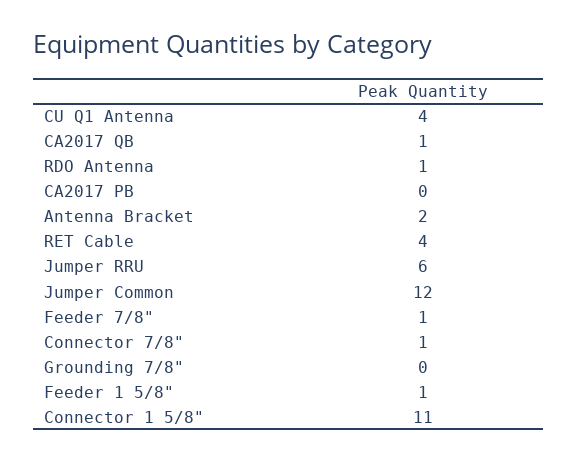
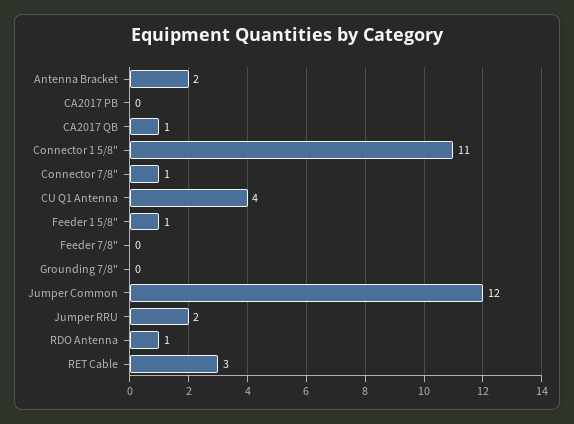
  {
    "CU Q1 Antenna": 4,
    "CA2017 QB": 1,
    "RDO Antenna": 1,
    "CA2017 PB": 0,
    "Antenna Bracket": 2,
-   "RET Cable": 4,
+   "RET Cable": 3,
-   "Jumper RRU": 6,
+   "Jumper RRU": 2,
    "Jumper Common": 12,
-   "Feeder 7/8\"": 1,
+   "Feeder 7/8\"": 0,
    "Connector 7/8\"": 1,
    "Grounding 7/8\"": 0,
    "Feeder 1 5/8\"": 1,
    "Connector 1 5/8\"": 11
  }

